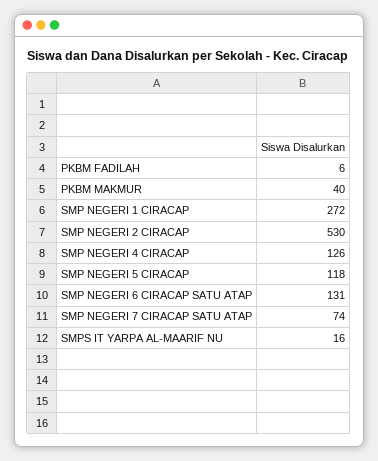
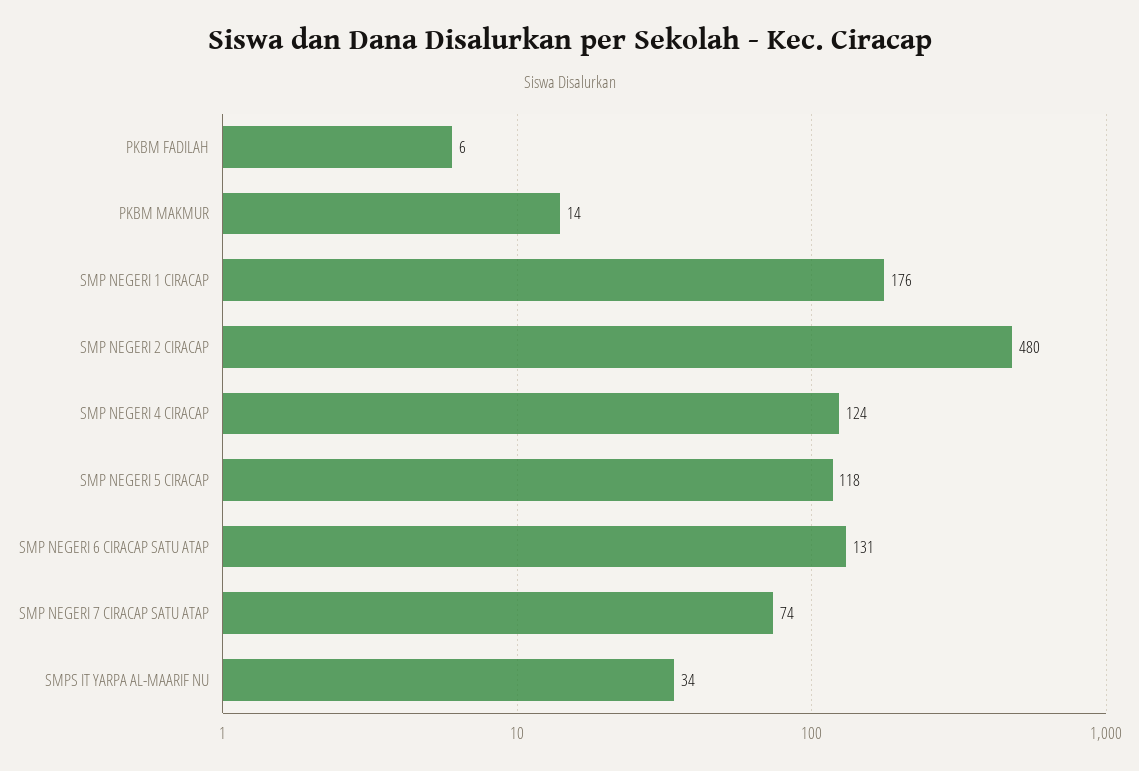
  {
    "PKBM FADILAH": 6,
-   "PKBM MAKMUR": 40,
+   "PKBM MAKMUR": 14,
-   "SMP NEGERI 1 CIRACAP": 272,
+   "SMP NEGERI 1 CIRACAP": 176,
-   "SMP NEGERI 2 CIRACAP": 530,
+   "SMP NEGERI 2 CIRACAP": 480,
-   "SMP NEGERI 4 CIRACAP": 126,
+   "SMP NEGERI 4 CIRACAP": 124,
    "SMP NEGERI 5 CIRACAP": 118,
    "SMP NEGERI 6 CIRACAP SATU ATAP": 131,
    "SMP NEGERI 7 CIRACAP SATU ATAP": 74,
-   "SMPS IT YARPA AL-MAARIF NU": 16
+   "SMPS IT YARPA AL-MAARIF NU": 34
  }

